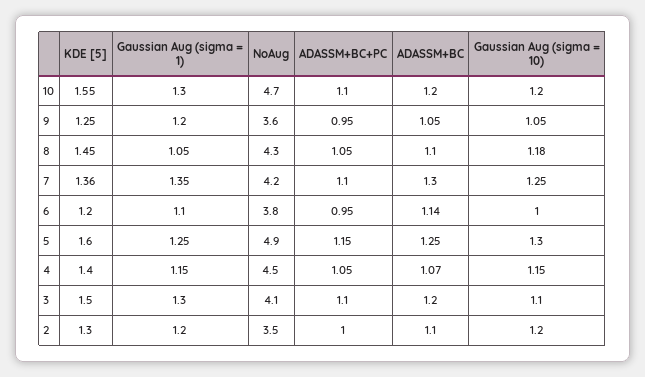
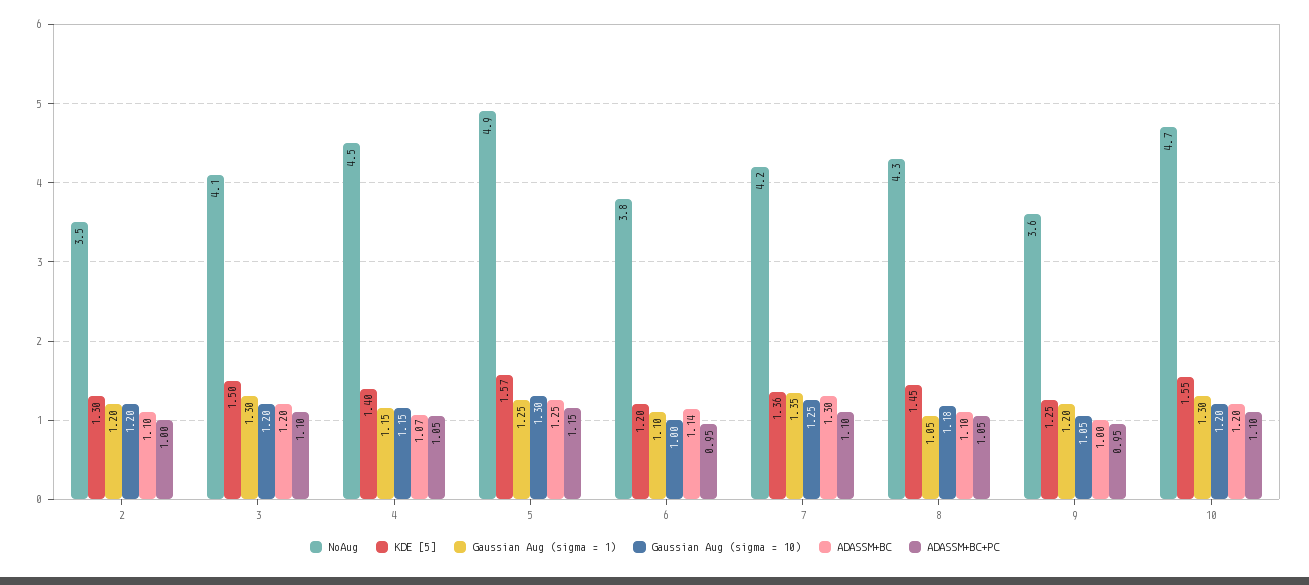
  {
    "KDE [5]": {
      "10": 1.55,
      "9": 1.25,
      "8": 1.45,
      "7": 1.36,
      "6": 1.2,
-     "5": 1.6,
+     "5": 1.57,
      "4": 1.4,
      "3": 1.5,
      "2": 1.3
    },
    "Gaussian Aug (sigma = 1)": {
      "10": 1.3,
      "9": 1.2,
      "8": 1.05,
      "7": 1.35,
      "6": 1.1,
      "5": 1.25,
      "4": 1.15,
      "3": 1.3,
      "2": 1.2
    },
    "NoAug": {
      "10": 4.7,
      "9": 3.6,
      "8": 4.3,
      "7": 4.2,
      "6": 3.8,
      "5": 4.9,
      "4": 4.5,
      "3": 4.1,
      "2": 3.5
    },
    "ADASSM+BC+PC": {
      "10": 1.1,
      "9": 0.95,
      "8": 1.05,
      "7": 1.1,
      "6": 0.95,
      "5": 1.15,
      "4": 1.05,
      "3": 1.1,
      "2": 1
    },
    "ADASSM+BC": {
      "10": 1.2,
-     "9": 1.05,
+     "9": 1,
      "8": 1.1,
      "7": 1.3,
      "6": 1.14,
      "5": 1.25,
      "4": 1.07,
      "3": 1.2,
      "2": 1.1
    },
    "Gaussian Aug (sigma = 10)": {
      "10": 1.2,
      "9": 1.05,
      "8": 1.18,
      "7": 1.25,
      "6": 1,
      "5": 1.3,
      "4": 1.15,
-     "3": 1.1,
+     "3": 1.2,
      "2": 1.2
    }
  }

